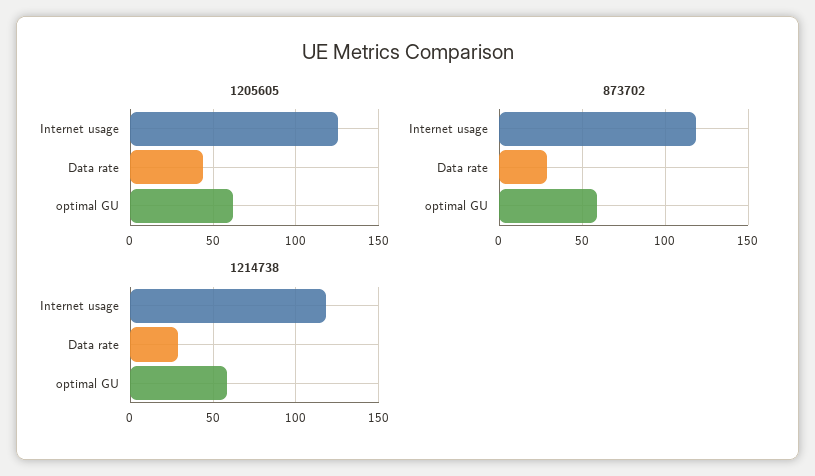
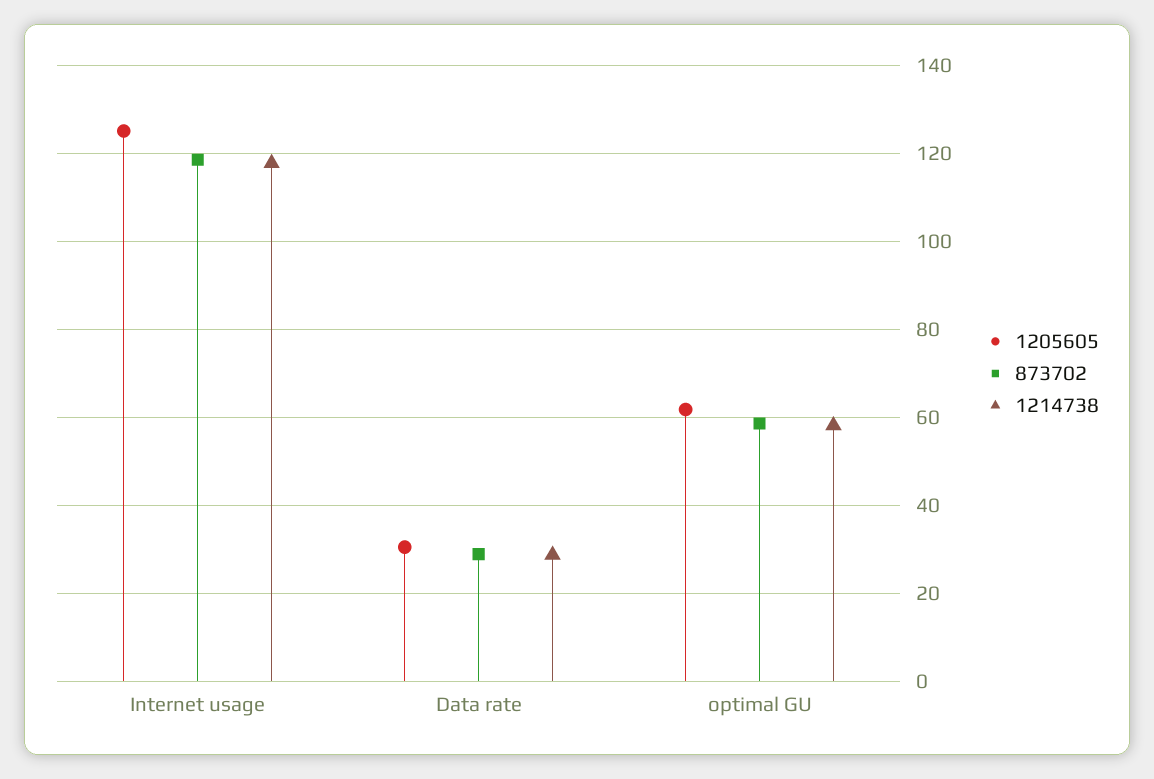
  {
    "1205605": {
      "Internet usage": 126,
-     "Data rate": 45,
+     "Data rate": 30,
      "optimal GU": 62
    },
    "873702": {
      "Internet usage": 118,
      "Data rate": 28,
      "optimal GU": 58
    },
    "1214738": {
      "Internet usage": 118,
      "Data rate": 28,
      "optimal GU": 58
    }
  }

